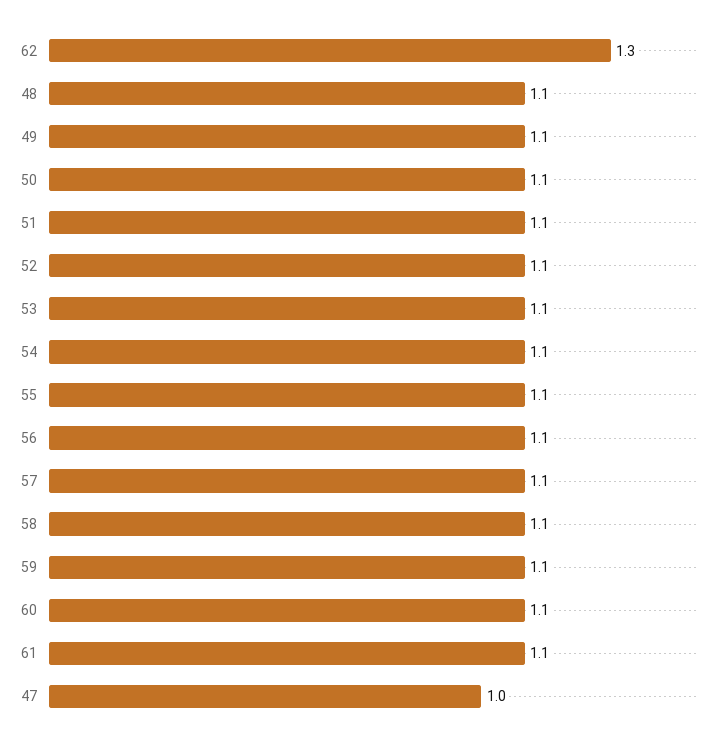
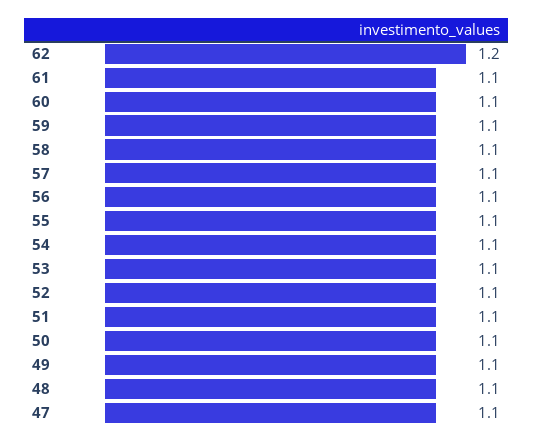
  {
-   "62": 1.3,
+   "62": 1.2,
    "48": 1.1,
    "49": 1.1,
    "50": 1.1,
    "51": 1.1,
    "52": 1.1,
    "53": 1.1,
    "54": 1.1,
    "55": 1.1,
    "56": 1.1,
    "57": 1.1,
    "58": 1.1,
    "59": 1.1,
    "60": 1.1,
    "61": 1.1,
-   "47": 1
+   "47": 1.1
  }

